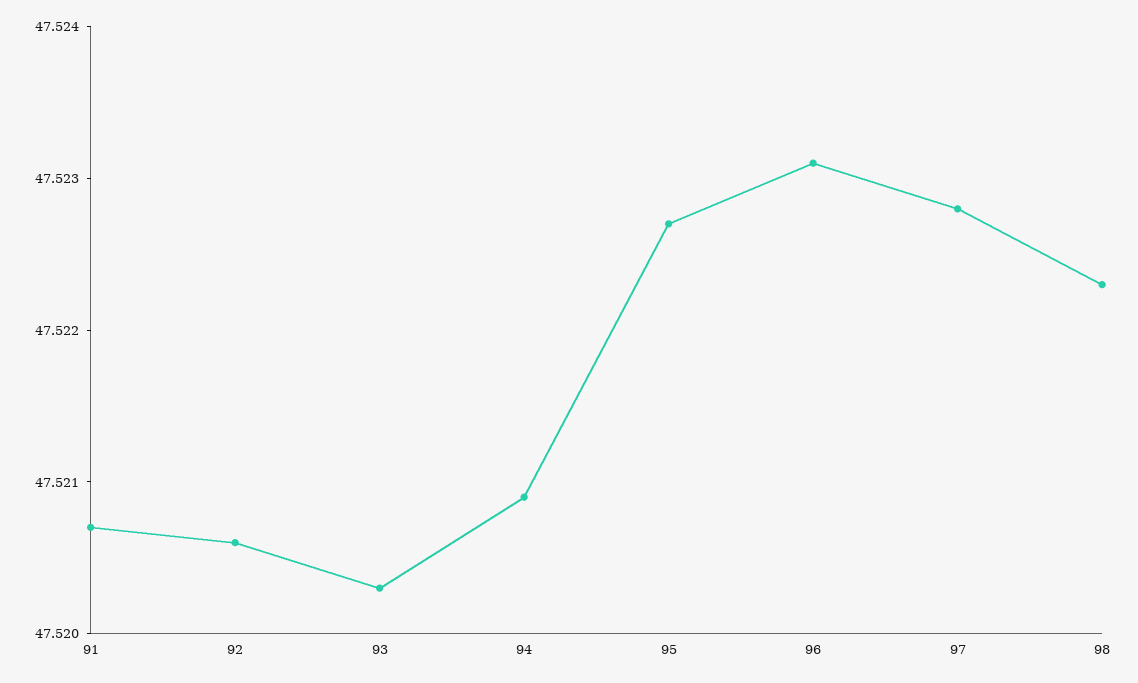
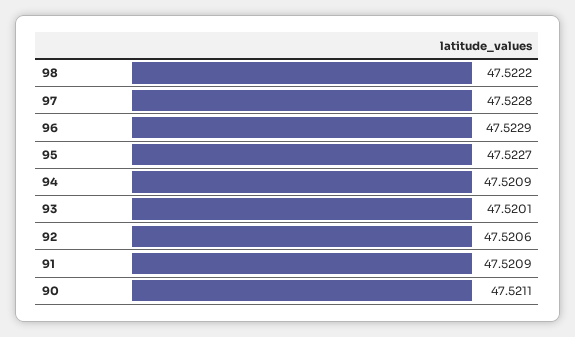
  {
-   "91": 47.5207,
+   "91": 47.5209,
    "92": 47.5206,
-   "93": 47.5203,
+   "93": 47.5201,
    "94": 47.5209,
    "95": 47.5227,
-   "96": 47.5231,
+   "96": 47.5229,
    "97": 47.5228,
-   "98": 47.5223
+   "98": 47.5222,
+   "90": 47.5211
  }

